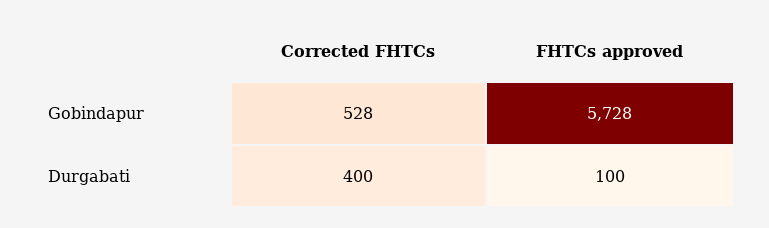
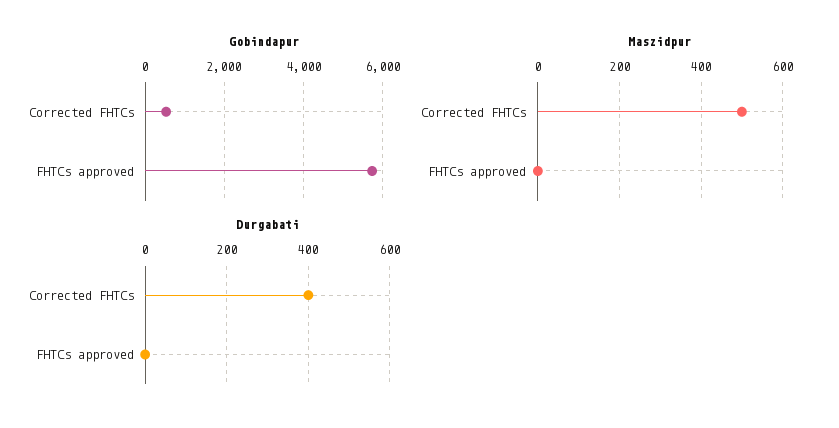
  {
    "Gobindapur": {
      "Corrected FHTCs": 528,
      "FHTCs approved": 5728
    },
    "Durgabati": {
      "Corrected FHTCs": 400,
-     "FHTCs approved": 100
+     "FHTCs approved": 0
-   }
+   },
+   "Maszidpur": {
+     "Corrected FHTCs": 500,
+     "FHTCs approved": 0
+   }
  }

